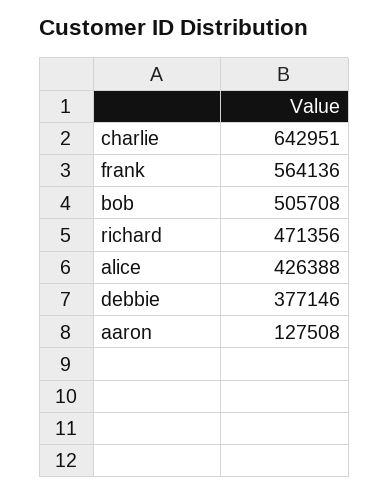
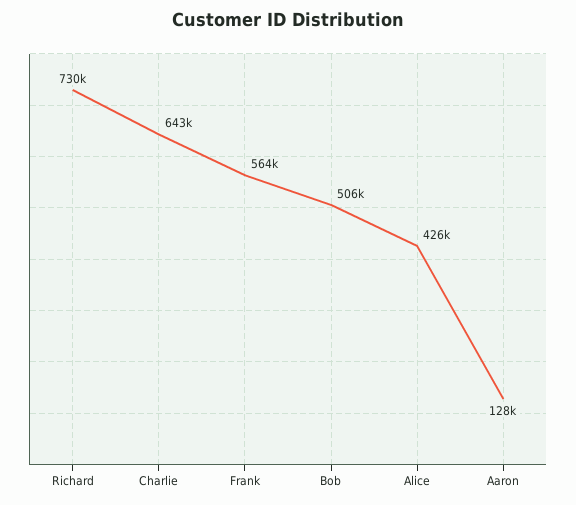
  {
    "charlie": 642951,
    "frank": 564136,
    "bob": 505708,
-   "richard": 471356,
+   "richard": 730000,
    "alice": 426388,
-   "debbie": 377146,
    "aaron": 127508
  }

